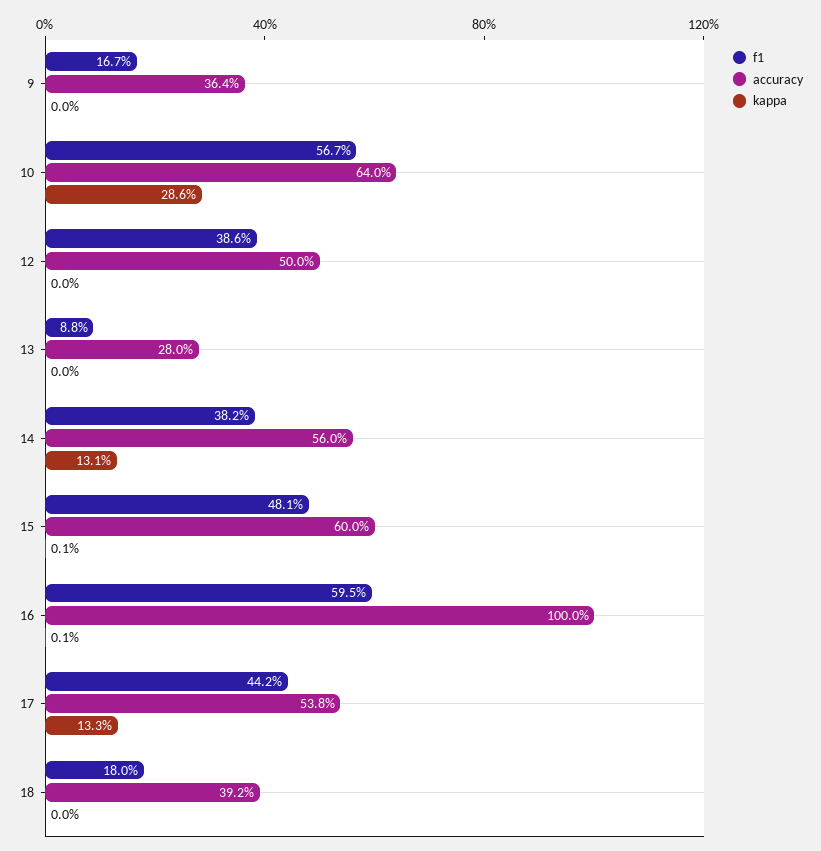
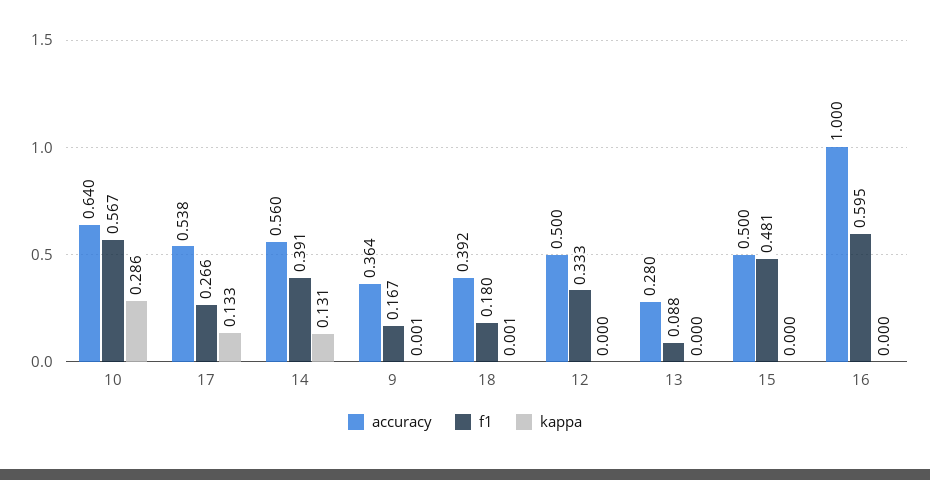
  {
    "f1": {
      "9": 0.167,
      "10": 0.567,
-     "12": 0.386,
+     "12": 0.333,
      "13": 0.088,
-     "14": 0.382,
+     "14": 0.391,
      "15": 0.481,
      "16": 0.595,
-     "17": 0.442,
+     "17": 0.266,
      "18": 0.18
    },
    "accuracy": {
      "9": 0.364,
      "10": 0.64,
      "12": 0.5,
      "13": 0.28,
      "14": 0.56,
-     "15": 0.6,
+     "15": 0.5,
      "16": 1,
      "17": 0.538,
      "18": 0.392
    },
    "kappa": {
-     "9": 0,
+     "9": 0.001,
      "10": 0.286,
      "12": 0,
      "13": 0,
      "14": 0.131,
-     "15": 0.001,
+     "15": 0,
-     "16": 0.001,
+     "16": 0,
      "17": 0.133,
-     "18": 0
+     "18": 0.001
    }
  }

